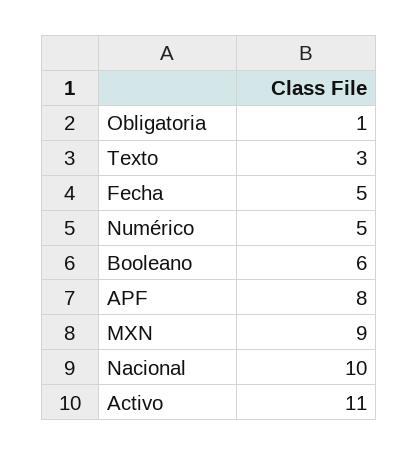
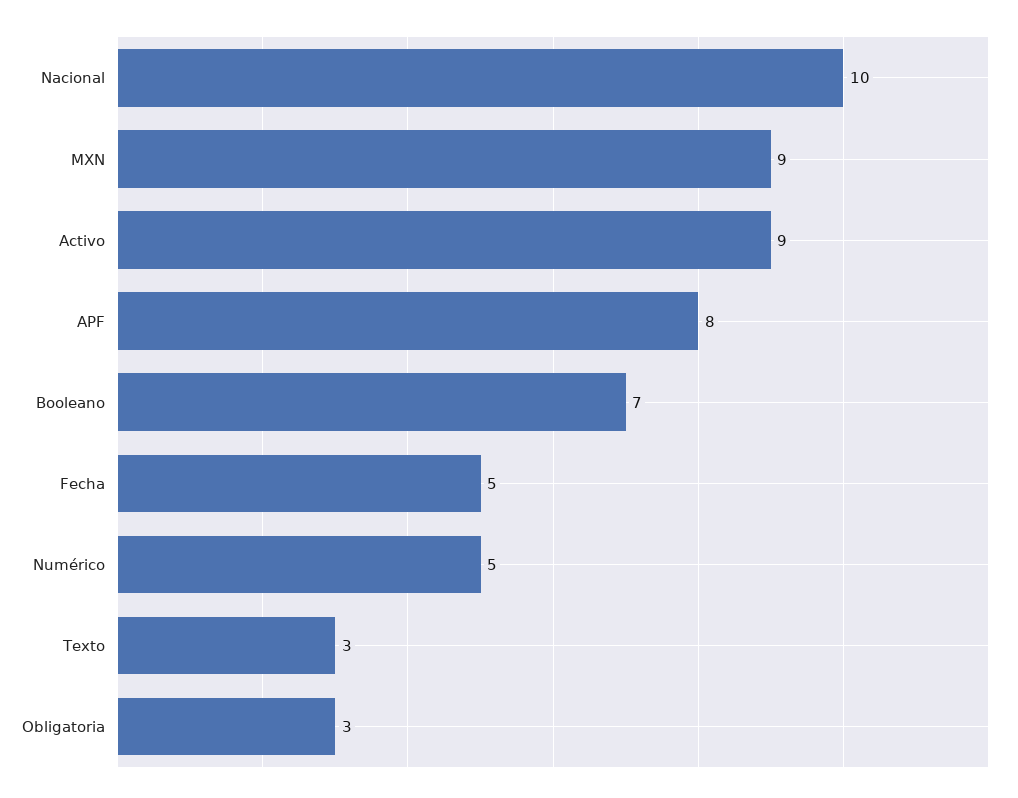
  {
-   "Obligatoria": 1,
+   "Obligatoria": 3,
    "Texto": 3,
    "Fecha": 5,
    "Numérico": 5,
-   "Booleano": 6,
+   "Booleano": 7,
    "APF": 8,
    "MXN": 9,
    "Nacional": 10,
-   "Activo": 11
+   "Activo": 9
  }

